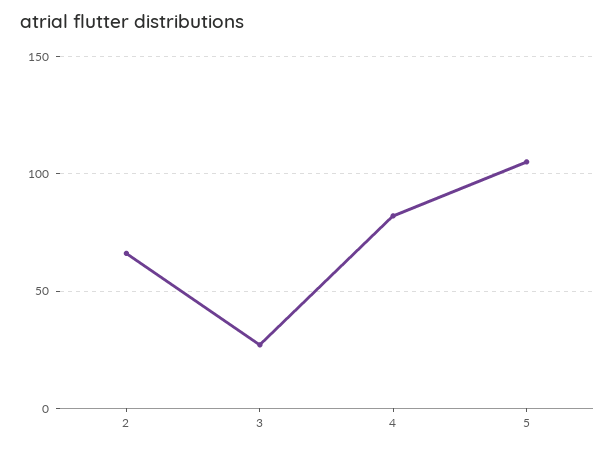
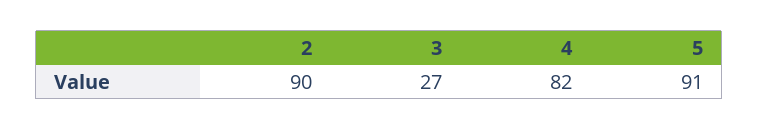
  {
-   "2": 65,
+   "2": 90,
    "3": 27,
    "4": 82,
-   "5": 105
+   "5": 91
  }

